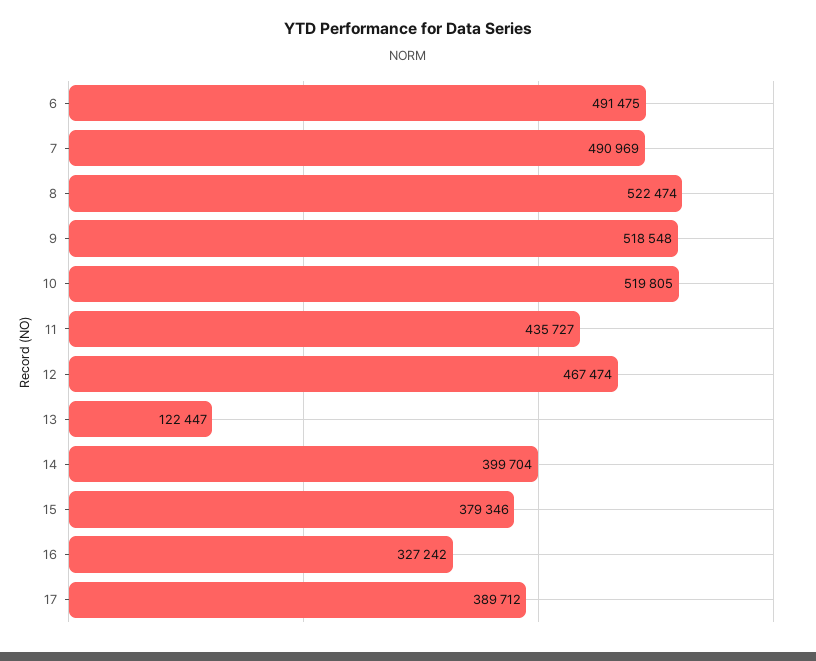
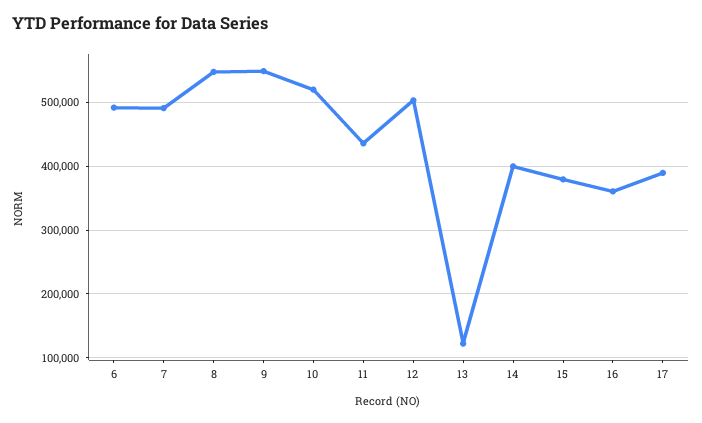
  {
    "6": 491475,
    "7": 490969,
-   "8": 522474,
+   "8": 550000,
-   "9": 518548,
+   "9": 550000,
    "10": 519805,
    "11": 435727,
-   "12": 467474,
+   "12": 500000,
    "13": 122447,
    "14": 399704,
    "15": 379346,
-   "16": 327242,
+   "16": 360000,
    "17": 389712
  }

